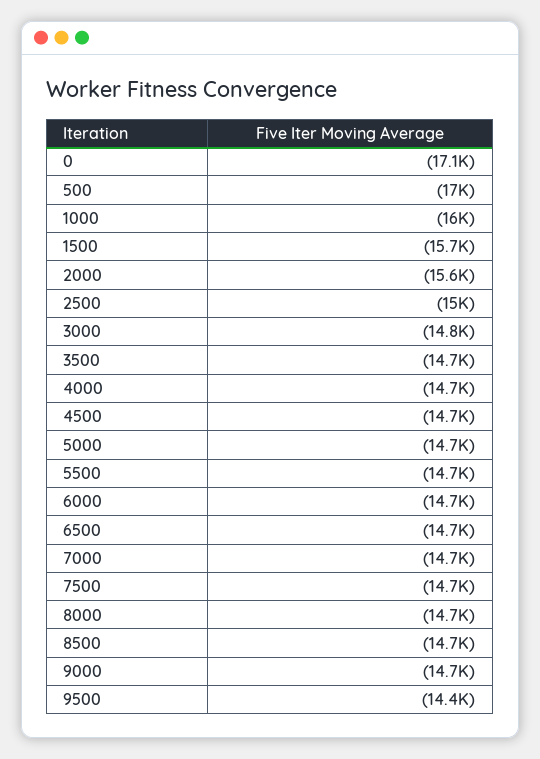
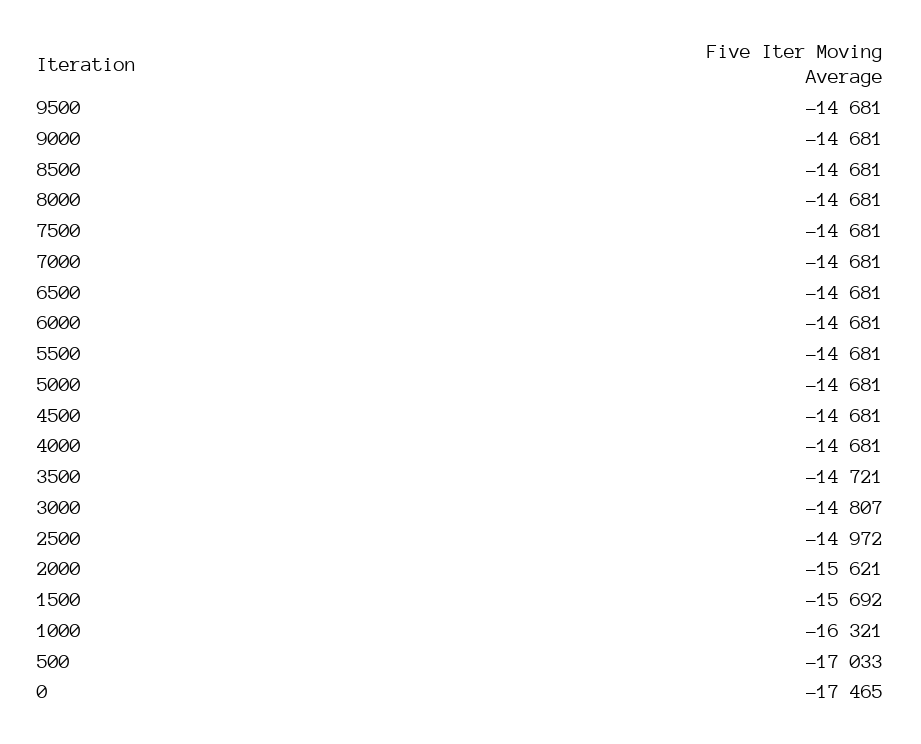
  {
-   "0": -17100,
+   "0": -17465,
    "500": -17033,
-   "1000": -16000,
+   "1000": -16321,
    "1500": -15692,
    "2000": -15621,
    "2500": -14972,
    "3000": -14807,
    "3500": -14721,
    "4000": -14681,
    "4500": -14681,
    "5000": -14681,
    "5500": -14681,
    "6000": -14681,
    "6500": -14681,
    "7000": -14681,
    "7500": -14681,
    "8000": -14681,
    "8500": -14681,
    "9000": -14681,
-   "9500": -14400
+   "9500": -14681
  }

